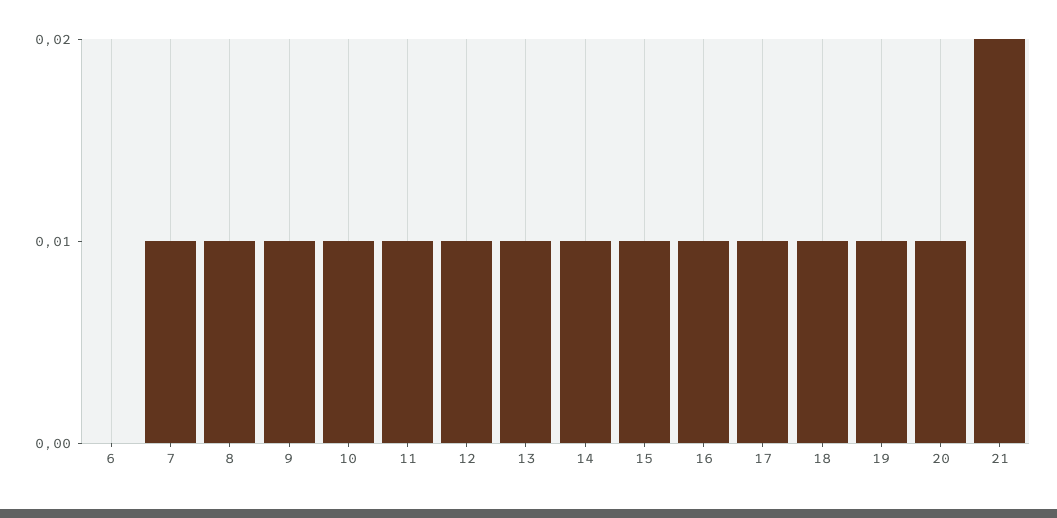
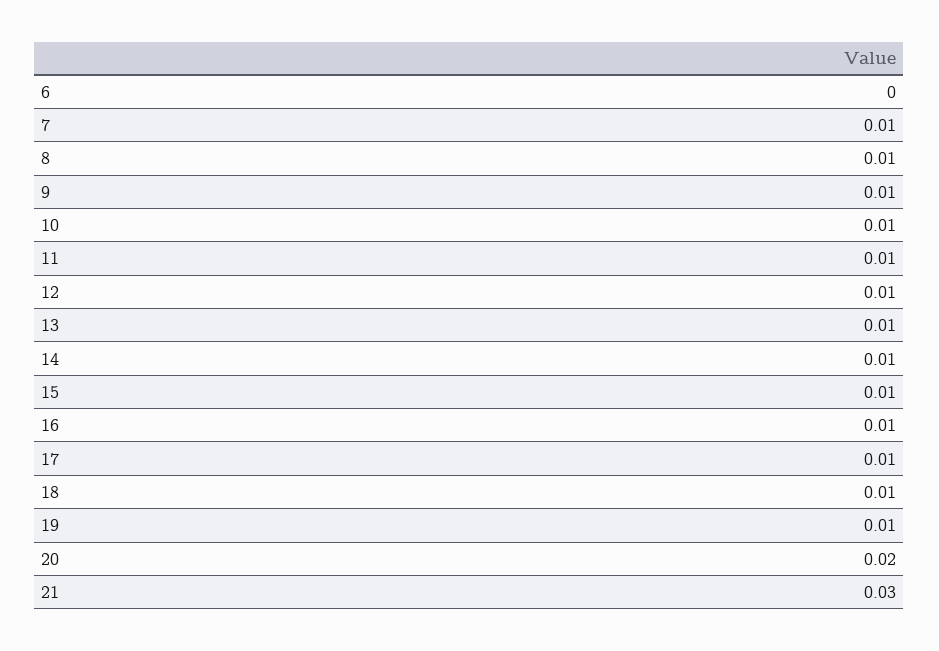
  {
    "6": 0,
    "7": 0.01,
    "8": 0.01,
    "9": 0.01,
    "10": 0.01,
    "11": 0.01,
    "12": 0.01,
    "13": 0.01,
    "14": 0.01,
    "15": 0.01,
    "16": 0.01,
    "17": 0.01,
    "18": 0.01,
    "19": 0.01,
-   "20": 0.01,
+   "20": 0.02,
-   "21": 0.02
+   "21": 0.03
  }

